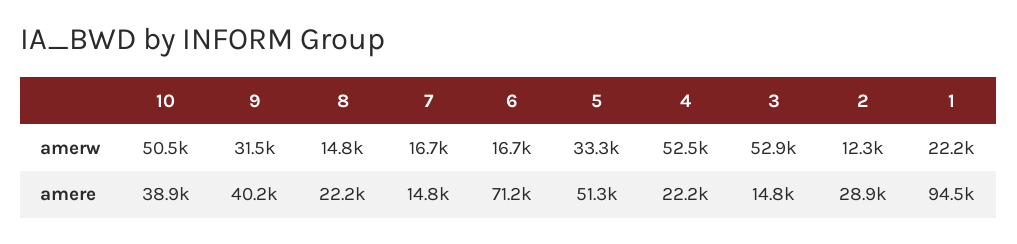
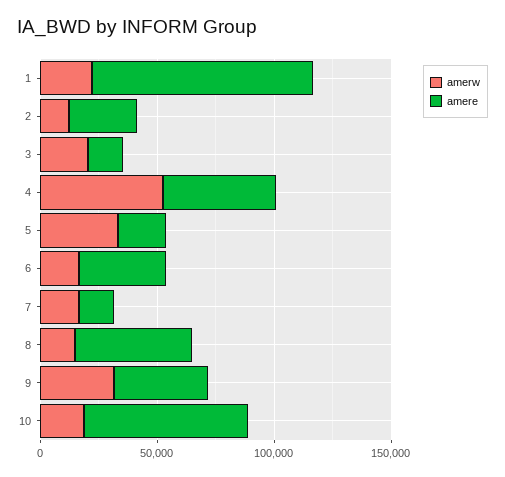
  {
    "amerw": {
-     "10": 50500,
+     "10": 20000,
      "9": 31500,
      "8": 14800,
      "7": 16700,
      "6": 16700,
      "5": 33300,
      "4": 52500,
-     "3": 52900,
+     "3": 20000,
      "2": 12300,
      "1": 22200
    },
    "amere": {
-     "10": 38900,
+     "10": 70000,
      "9": 40200,
-     "8": 22200,
+     "8": 50000,
      "7": 14800,
-     "6": 71200,
+     "6": 40000,
-     "5": 51300,
+     "5": 20000,
-     "4": 22200,
+     "4": 50000,
      "3": 14800,
      "2": 28900,
      "1": 94500
    }
  }

